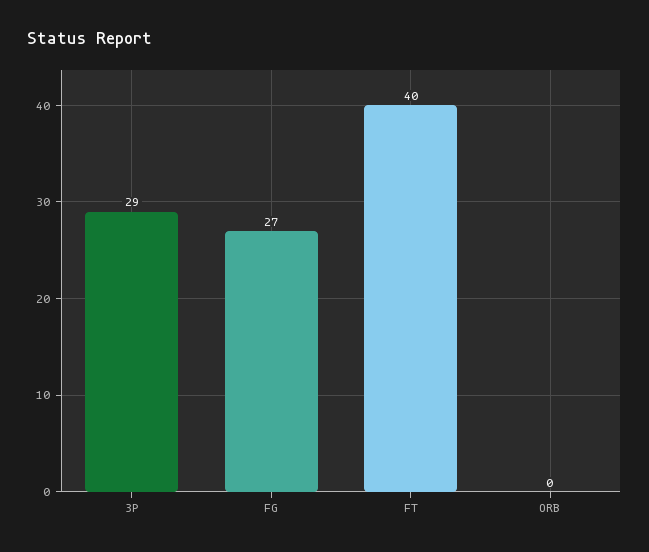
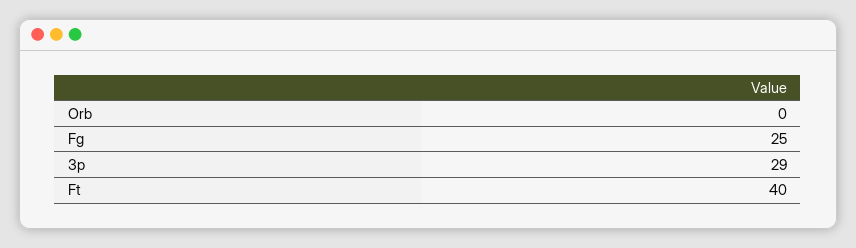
  {
    "3P": 29,
-   "FG": 27,
+   "FG": 25,
    "FT": 40,
    "ORB": 0
  }

